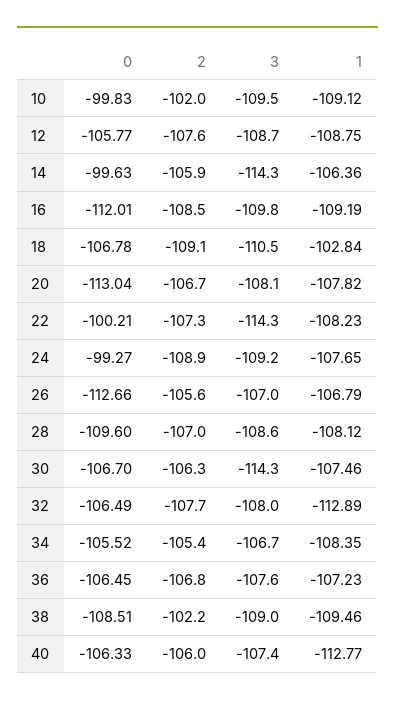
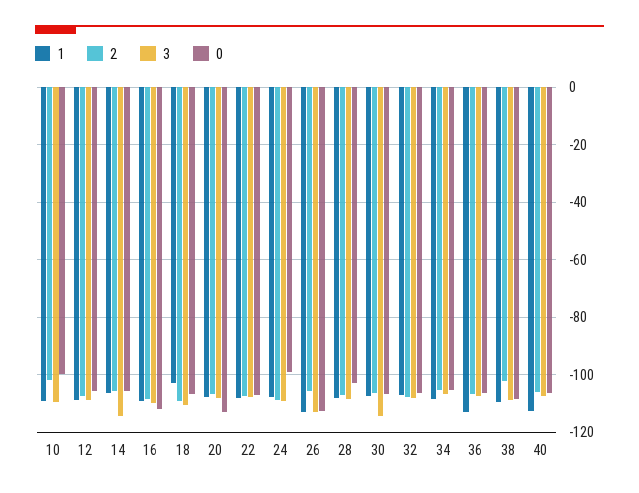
  {
    "0": {
      "10": -99.83,
      "12": -105.77,
-     "14": -99.63,
+     "14": -105,
      "16": -112.01,
      "18": -106.78,
      "20": -113.04,
-     "22": -100.21,
+     "22": -107.5,
      "24": -99.27,
      "26": -112.66,
-     "28": -109.6,
+     "28": -102.5,
      "30": -106.7,
      "32": -106.49,
      "34": -105.52,
      "36": -106.45,
      "38": -108.51,
      "40": -106.33
    },
    "2": {
      "10": -102,
      "12": -107.6,
      "14": -105.9,
      "16": -108.5,
      "18": -109.1,
      "20": -106.7,
      "22": -107.3,
      "24": -108.9,
      "26": -105.6,
      "28": -107,
      "30": -106.3,
      "32": -107.7,
      "34": -105.4,
      "36": -106.8,
      "38": -102.2,
      "40": -106
    },
    "3": {
      "10": -109.5,
      "12": -108.7,
      "14": -114.3,
      "16": -109.8,
      "18": -110.5,
      "20": -108.1,
-     "22": -114.3,
+     "22": -107.5,
      "24": -109.2,
-     "26": -107,
+     "26": -112.5,
      "28": -108.6,
      "30": -114.3,
      "32": -108,
      "34": -106.7,
      "36": -107.6,
      "38": -109,
      "40": -107.4
    },
    "1": {
      "10": -109.12,
      "12": -108.75,
      "14": -106.36,
      "16": -109.19,
      "18": -102.84,
      "20": -107.82,
      "22": -108.23,
      "24": -107.65,
-     "26": -106.79,
+     "26": -112.5,
      "28": -108.12,
      "30": -107.46,
-     "32": -112.89,
+     "32": -107.5,
      "34": -108.35,
-     "36": -107.23,
+     "36": -112.5,
      "38": -109.46,
      "40": -112.77
    }
  }

